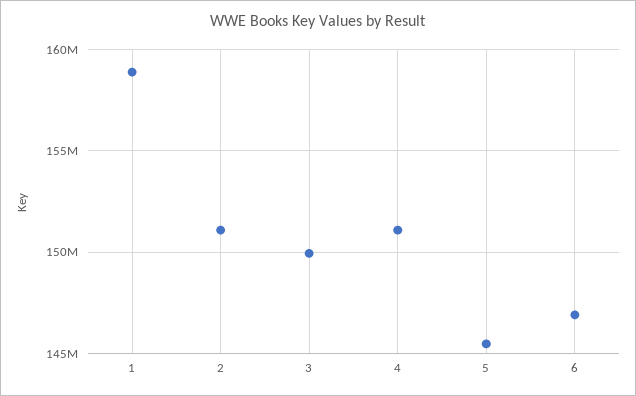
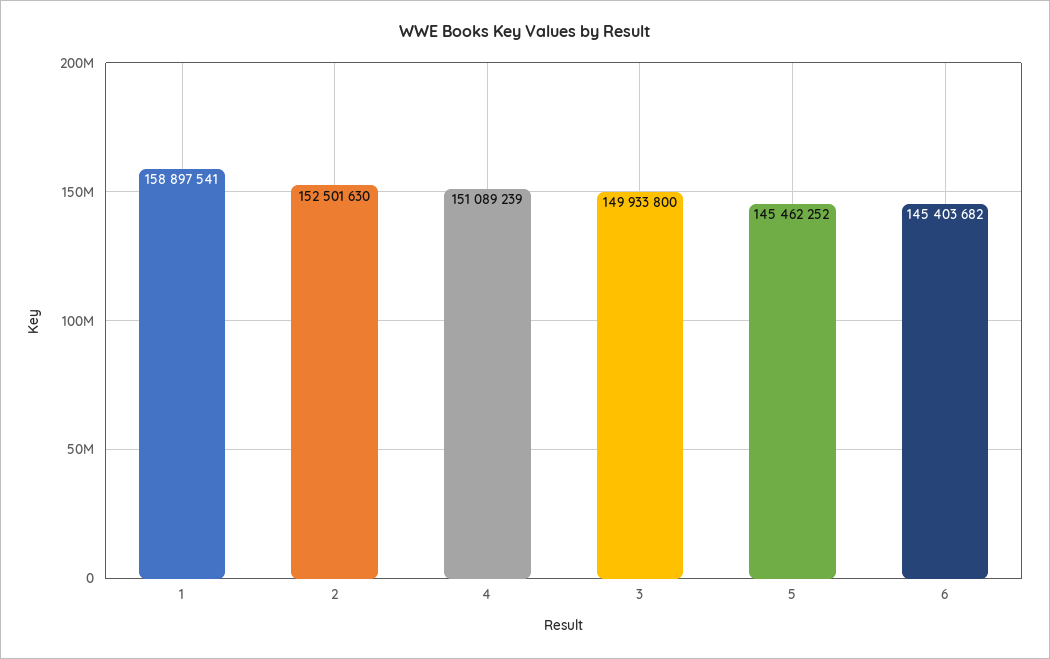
  {
    "1": 158897541,
-   "2": 151000000,
+   "2": 152501630,
    "3": 149933800,
    "4": 151089239,
    "5": 145462252,
-   "6": 147000000
+   "6": 145403682
  }

